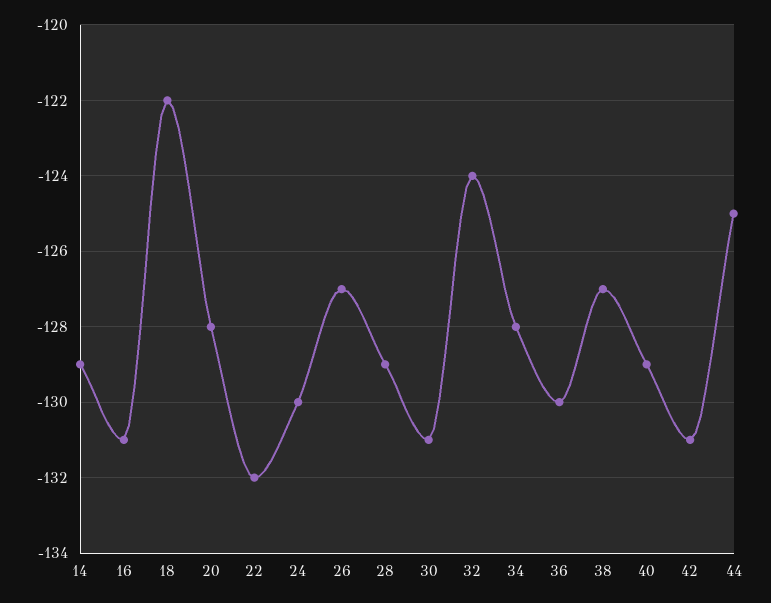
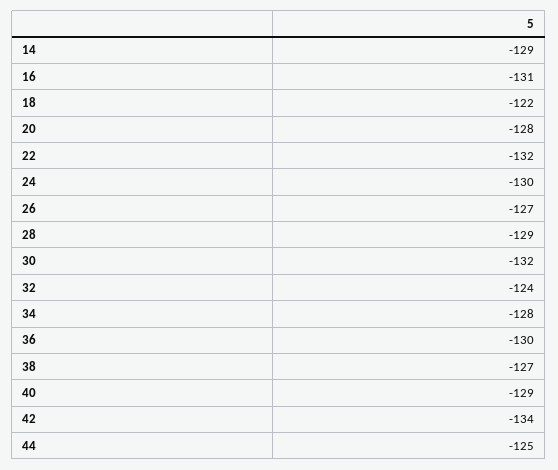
  {
    "14": -129,
    "16": -131,
    "18": -122,
    "20": -128,
    "22": -132,
    "24": -130,
    "26": -127,
    "28": -129,
-   "30": -131,
+   "30": -132,
    "32": -124,
    "34": -128,
    "36": -130,
    "38": -127,
    "40": -129,
-   "42": -131,
+   "42": -134,
    "44": -125
  }

